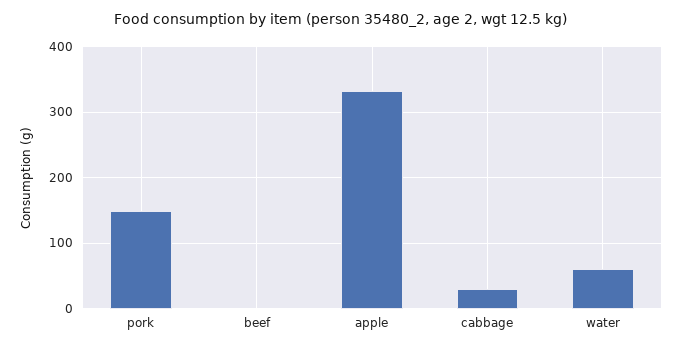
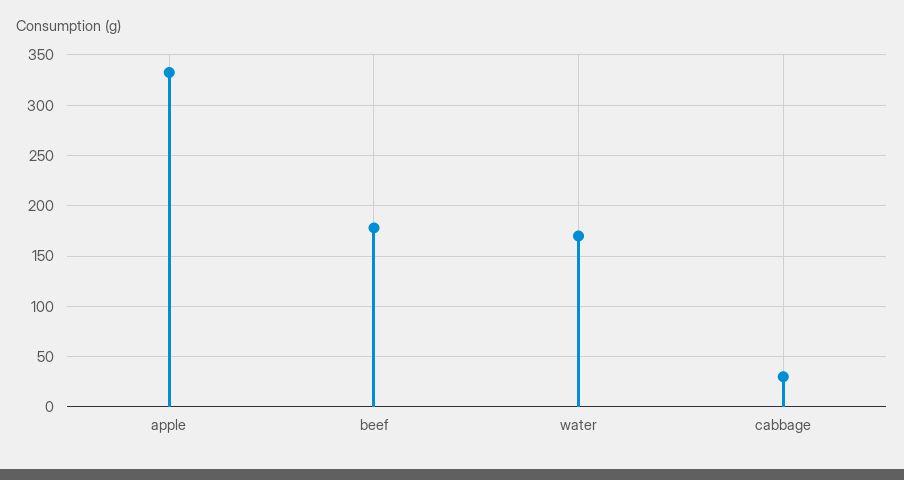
  {
-   "pork": 150,
-   "beef": 0,
+   "beef": 180,
    "apple": 330,
    "cabbage": 30,
-   "water": 60
+   "water": 170
  }

